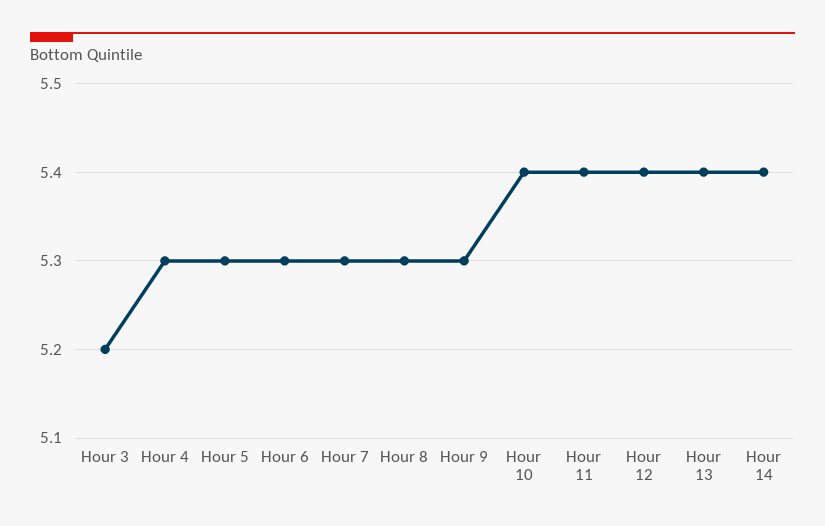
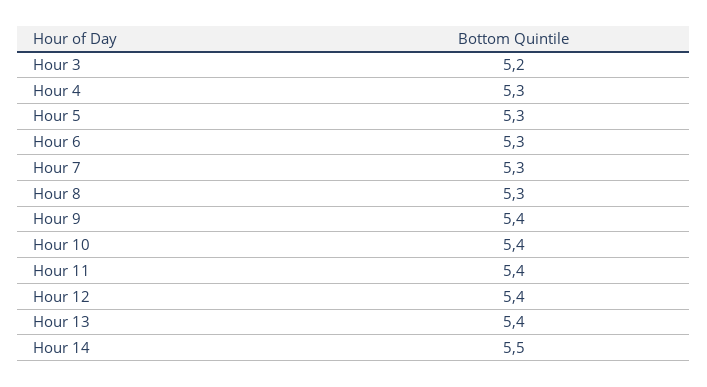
  {
    "Hour 3": 5.2,
    "Hour 4": 5.3,
    "Hour 5": 5.3,
    "Hour 6": 5.3,
    "Hour 7": 5.3,
    "Hour 8": 5.3,
-   "Hour 9": 5.3,
+   "Hour 9": 5.4,
    "Hour 10": 5.4,
    "Hour 11": 5.4,
    "Hour 12": 5.4,
    "Hour 13": 5.4,
-   "Hour 14": 5.4
+   "Hour 14": 5.5
  }

